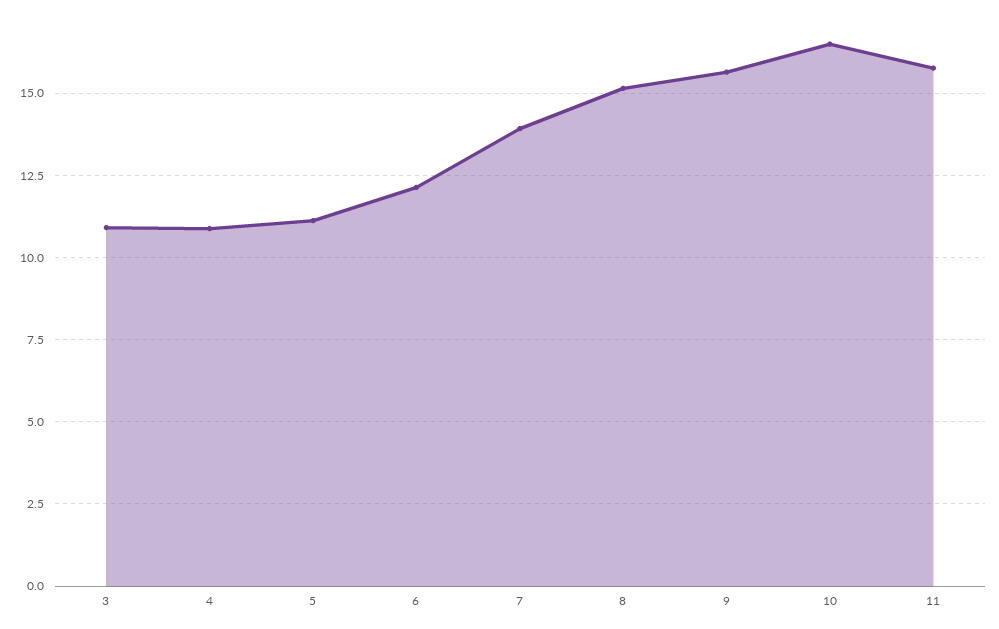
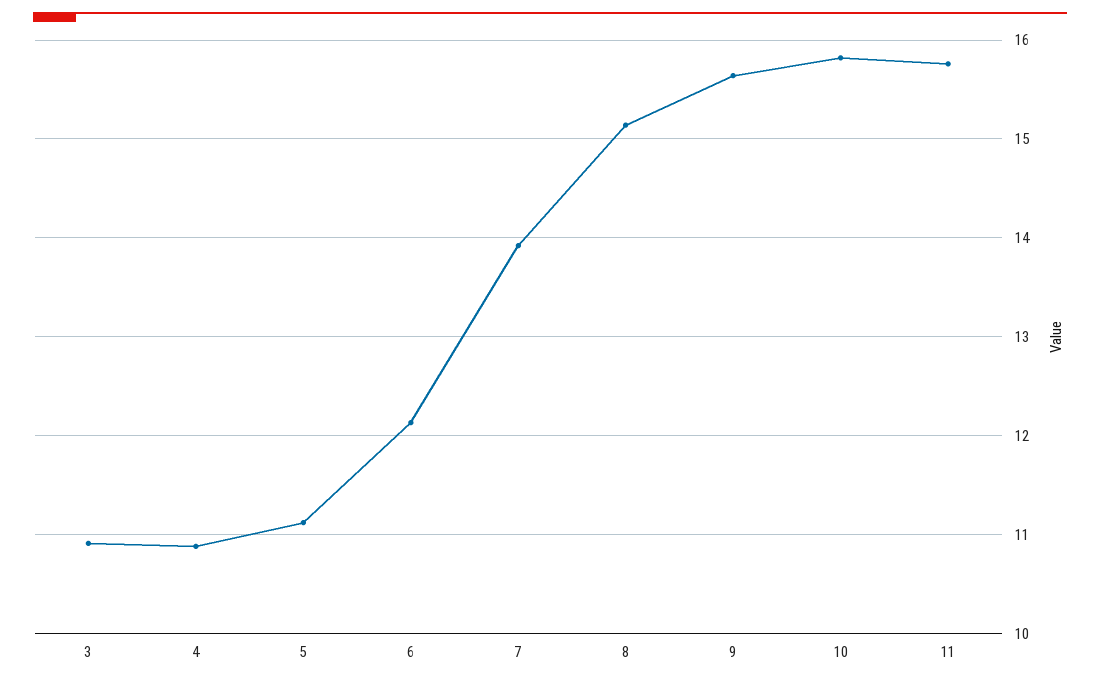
  {
    "3": 10.9,
    "4": 10.9,
    "5": 11.1,
    "6": 12.1,
    "7": 13.9,
    "8": 15.1,
    "9": 15.6,
-   "10": 16.5,
+   "10": 15.8,
    "11": 15.8
  }

